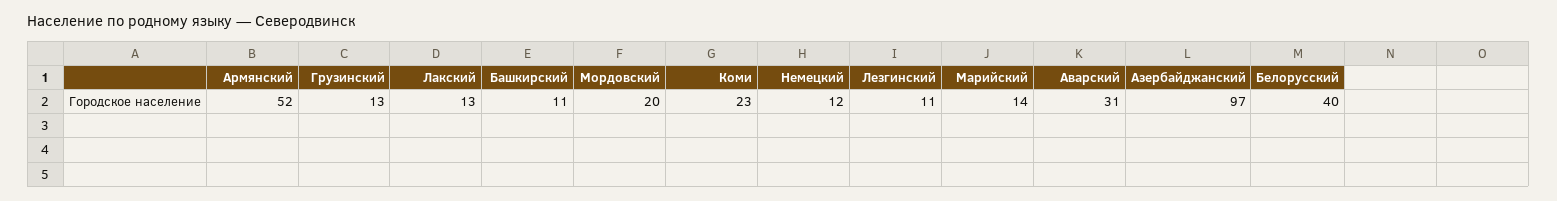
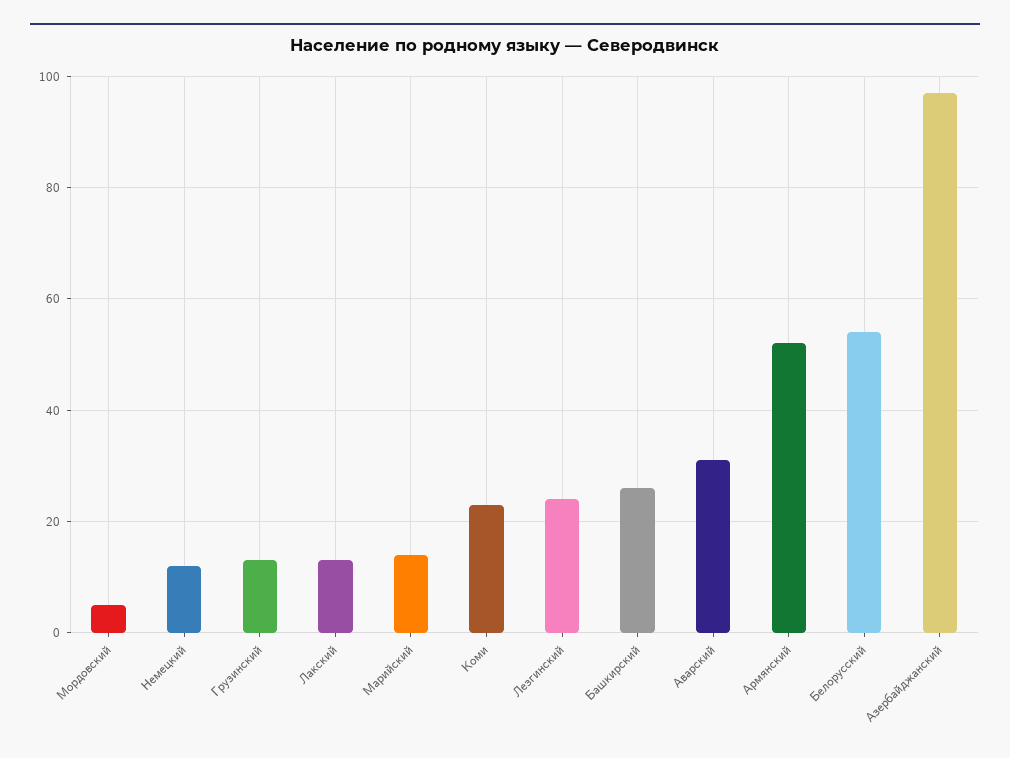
  {
    "Армянский": 52,
    "Грузинский": 13,
    "Лакский": 13,
-   "Башкирский": 11,
+   "Башкирский": 25,
-   "Мордовский": 20,
+   "Мордовский": 5,
    "Коми": 23,
    "Немецкий": 12,
-   "Лезгинский": 11,
+   "Лезгинский": 25,
    "Марийский": 14,
    "Аварский": 31,
    "Азербайджанский": 97,
-   "Белорусский": 40
+   "Белорусский": 55
  }

